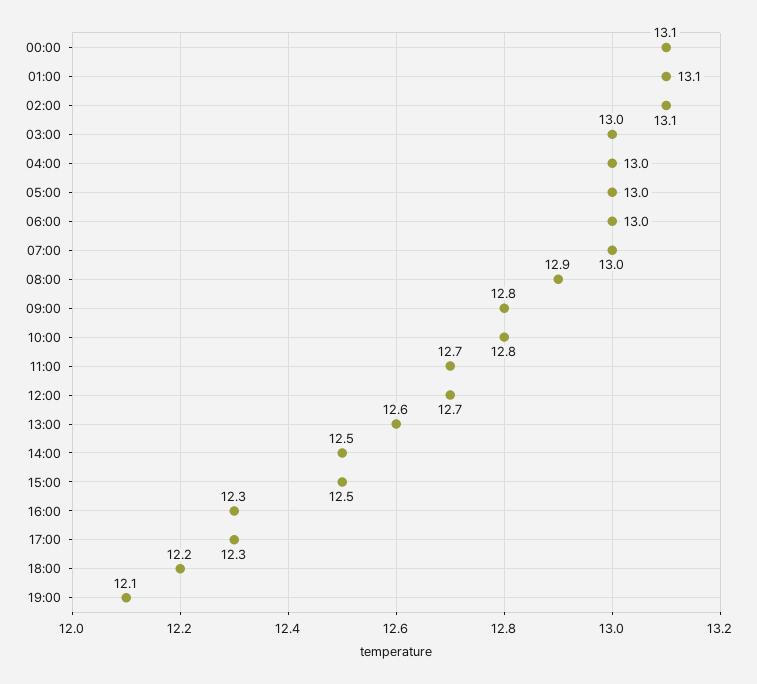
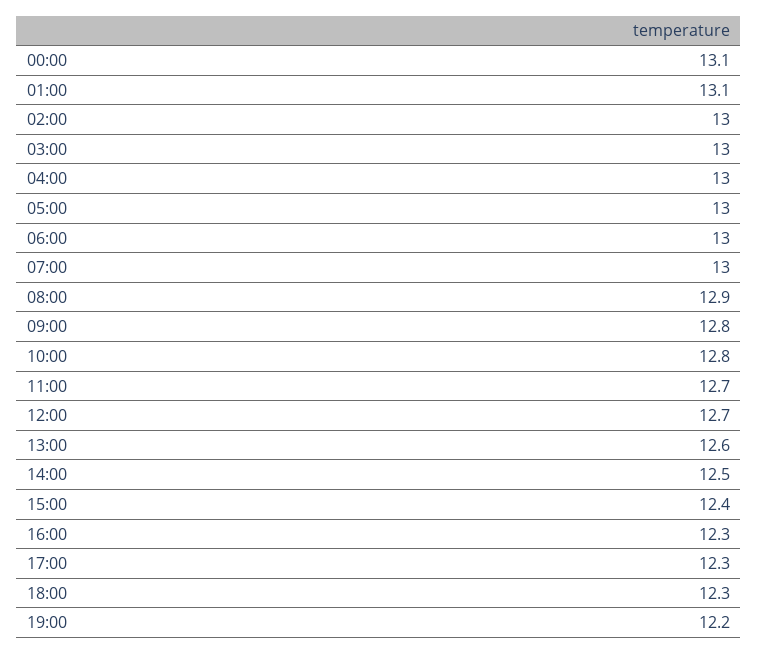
  {
    "00:00": 13.1,
    "01:00": 13.1,
-   "02:00": 13.1,
+   "02:00": 13,
    "03:00": 13,
    "04:00": 13,
    "05:00": 13,
    "06:00": 13,
    "07:00": 13,
    "08:00": 12.9,
    "09:00": 12.8,
    "10:00": 12.8,
    "11:00": 12.7,
    "12:00": 12.7,
    "13:00": 12.6,
    "14:00": 12.5,
-   "15:00": 12.5,
+   "15:00": 12.4,
    "16:00": 12.3,
    "17:00": 12.3,
-   "18:00": 12.2,
+   "18:00": 12.3,
-   "19:00": 12.1
+   "19:00": 12.2
  }

